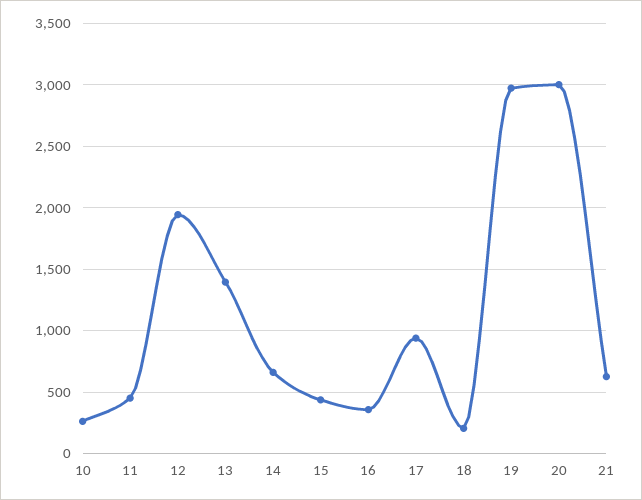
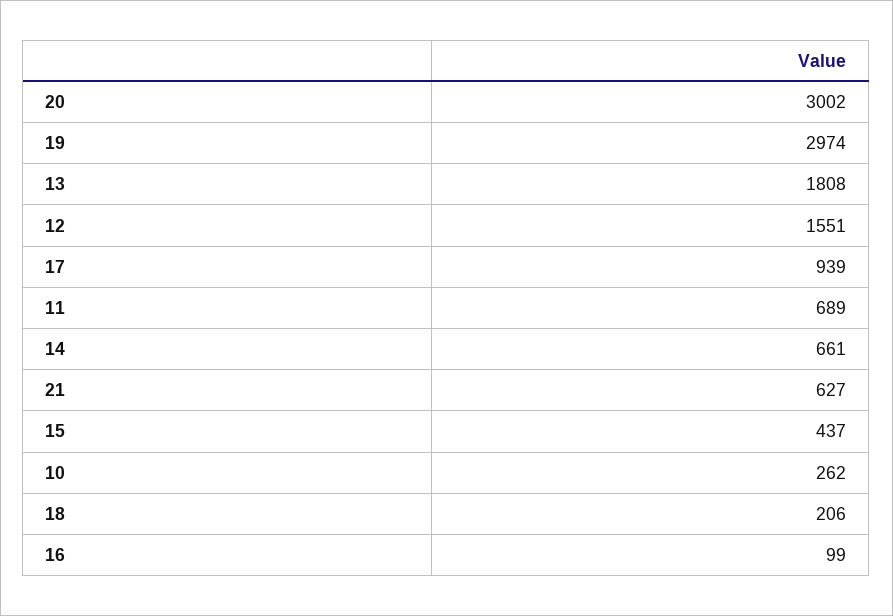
  {
    "10": 262,
-   "11": 450,
+   "11": 689,
-   "12": 1950,
+   "12": 1551,
-   "13": 1400,
+   "13": 1808,
    "14": 661,
    "15": 437,
-   "16": 350,
+   "16": 99,
    "17": 939,
    "18": 206,
    "19": 2974,
    "20": 3002,
    "21": 627
  }

